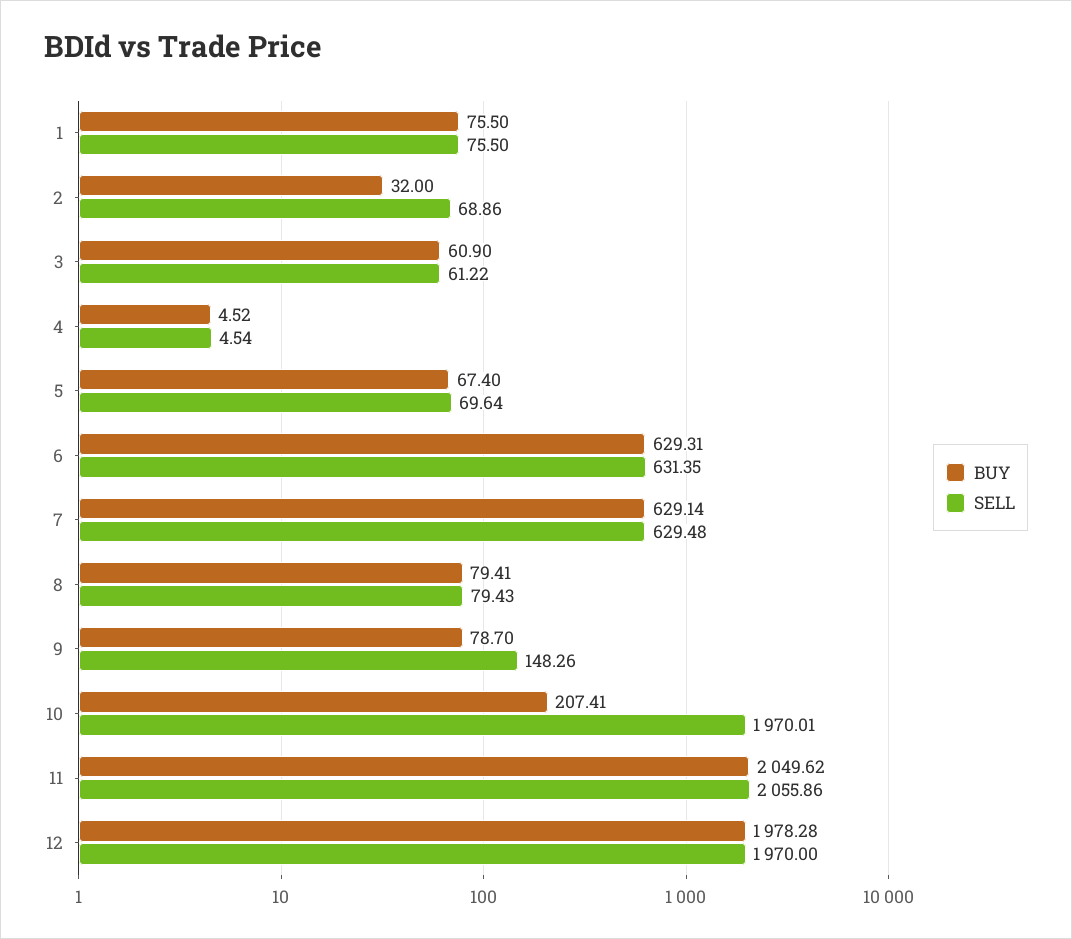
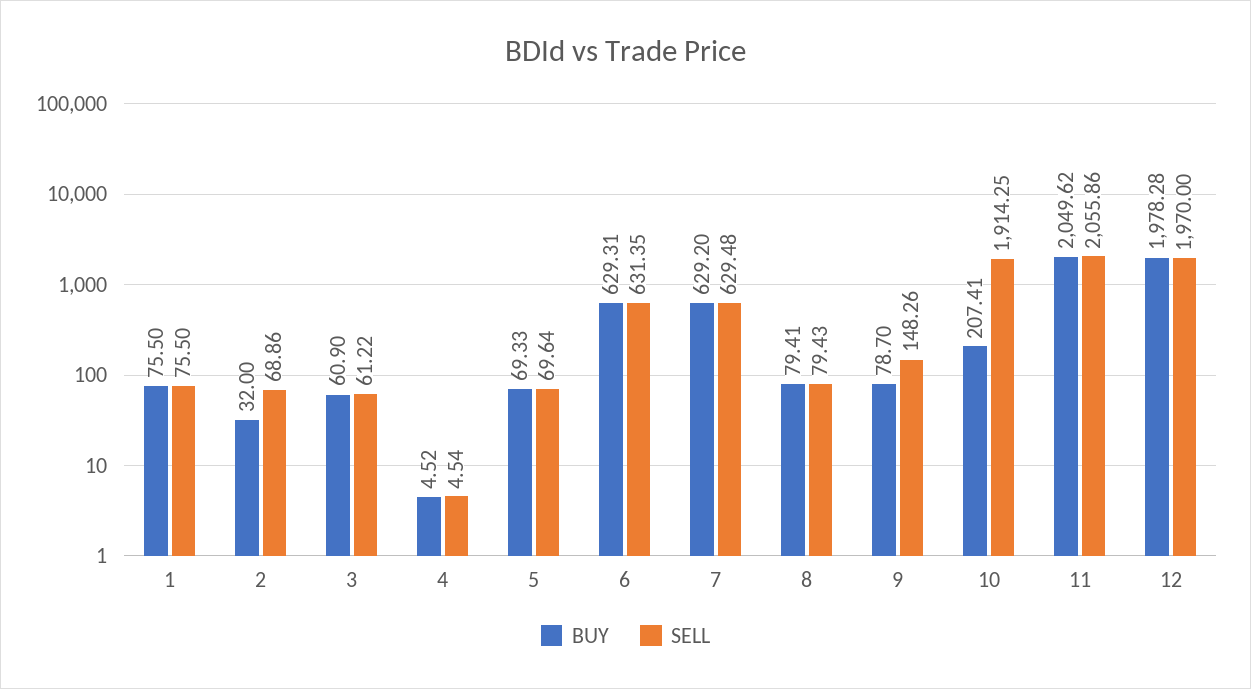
  {
    "BUY": {
      "1": 75.5,
      "2": 32,
      "3": 60.9,
      "4": 4.52,
-     "5": 67.4,
+     "5": 69.33,
      "6": 629.31,
-     "7": 629.14,
+     "7": 629.2,
      "8": 79.41,
      "9": 78.7,
      "10": 207.41,
      "11": 2049.62,
      "12": 1978.28
    },
    "SELL": {
      "1": 75.5,
      "2": 68.86,
      "3": 61.22,
      "4": 4.54,
      "5": 69.64,
      "6": 631.35,
      "7": 629.48,
      "8": 79.43,
      "9": 148.26,
-     "10": 1970.01,
+     "10": 1914.25,
      "11": 2055.86,
      "12": 1970
    }
  }

